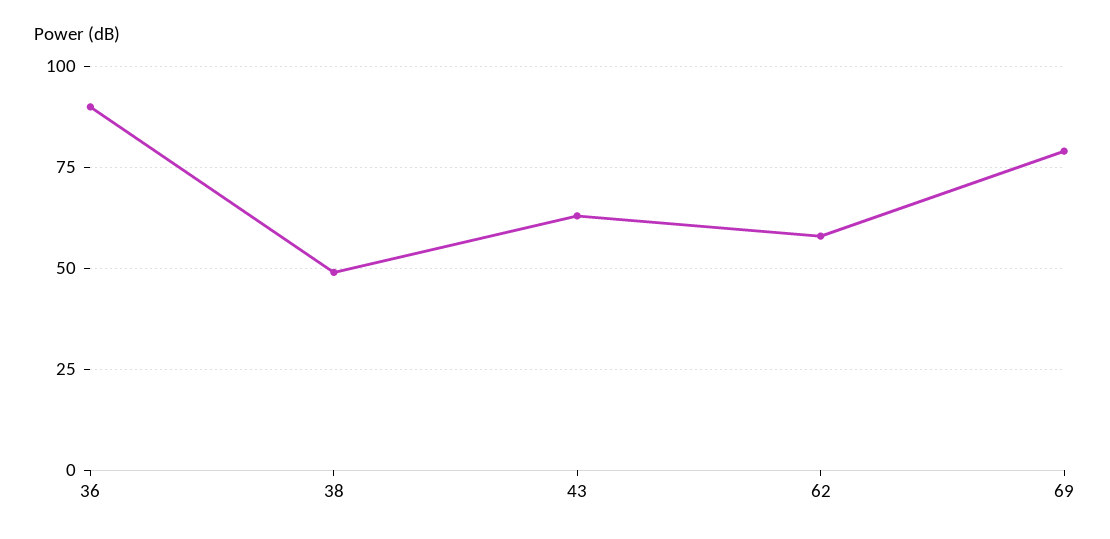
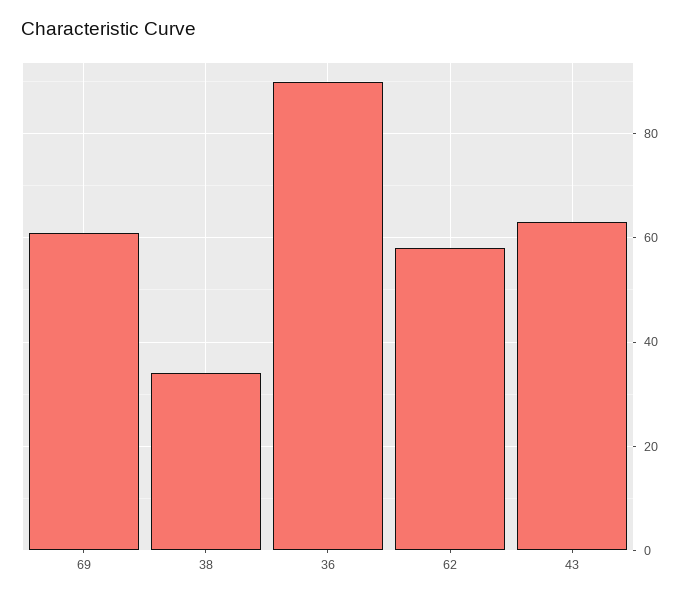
  {
    "36": 90,
-   "38": 50,
+   "38": 35,
    "43": 65,
    "62": 60,
-   "69": 80
+   "69": 60
  }

